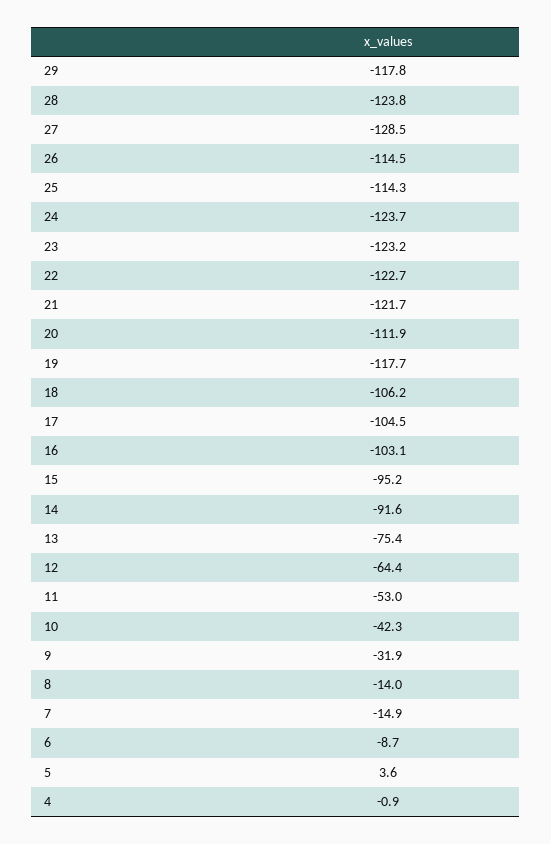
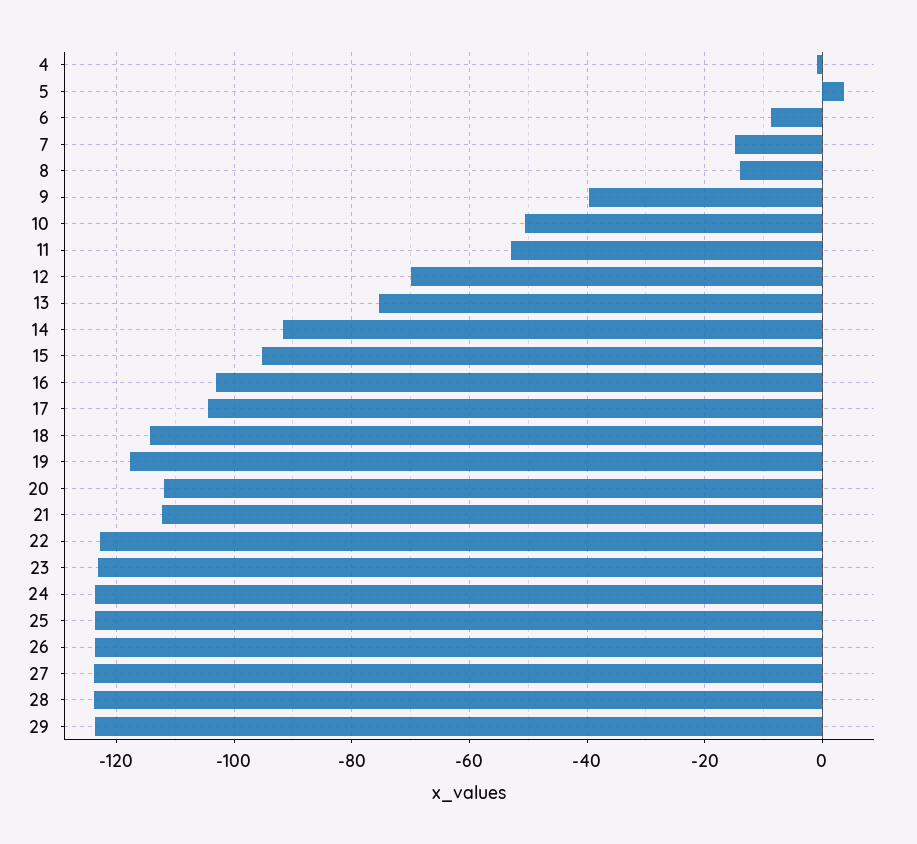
  {
-   "29": -117.8,
+   "29": -124,
    "28": -123.8,
-   "27": -128.5,
+   "27": -124,
-   "26": -114.5,
+   "26": -124,
-   "25": -114.3,
+   "25": -124,
    "24": -123.7,
    "23": -123.2,
    "22": -122.7,
-   "21": -121.7,
+   "21": -112,
    "20": -111.9,
    "19": -117.7,
-   "18": -106.2,
+   "18": -114,
    "17": -104.5,
    "16": -103.1,
    "15": -95.2,
    "14": -91.6,
    "13": -75.4,
-   "12": -64.4,
+   "12": -70,
    "11": -53,
-   "10": -42.3,
+   "10": -50,
-   "9": -31.9,
+   "9": -40,
    "8": -14,
    "7": -14.9,
    "6": -8.7,
    "5": 3.6,
    "4": -0.9
  }

